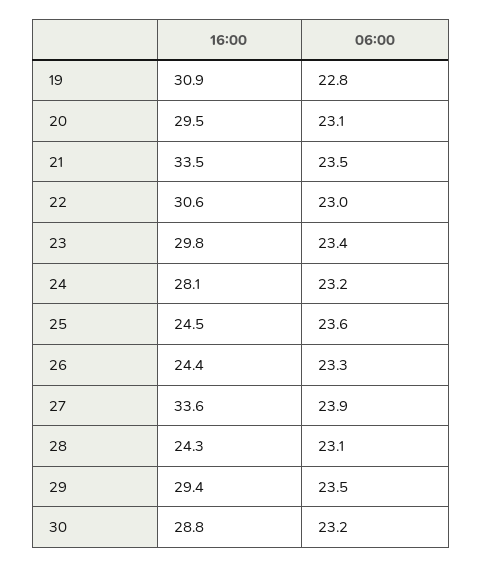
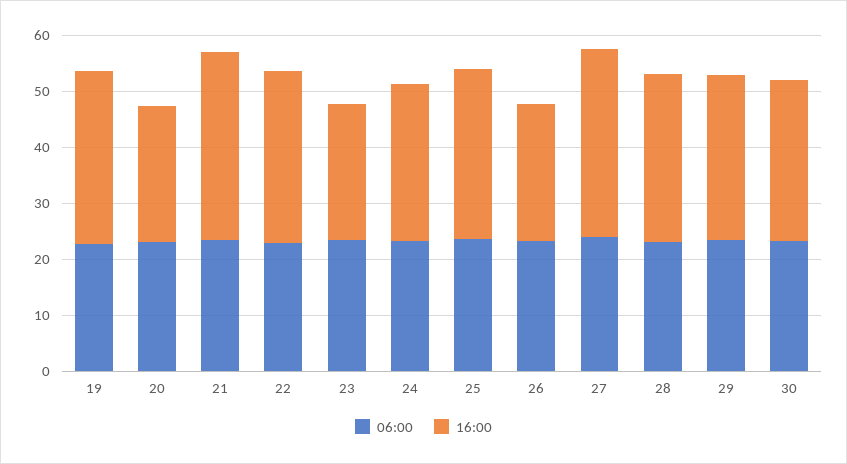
  {
    "16:00": {
      "19": 30.9,
-     "20": 29.5,
+     "20": 24,
      "21": 33.5,
      "22": 30.6,
-     "23": 29.8,
+     "23": 24,
      "24": 28.1,
-     "25": 24.5,
+     "25": 30,
      "26": 24.4,
      "27": 33.6,
-     "28": 24.3,
+     "28": 30,
      "29": 29.4,
      "30": 28.8
    },
    "06:00": {
      "19": 22.8,
      "20": 23.1,
      "21": 23.5,
      "22": 23,
      "23": 23.4,
      "24": 23.2,
      "25": 23.6,
      "26": 23.3,
      "27": 23.9,
      "28": 23.1,
      "29": 23.5,
      "30": 23.2
    }
  }

